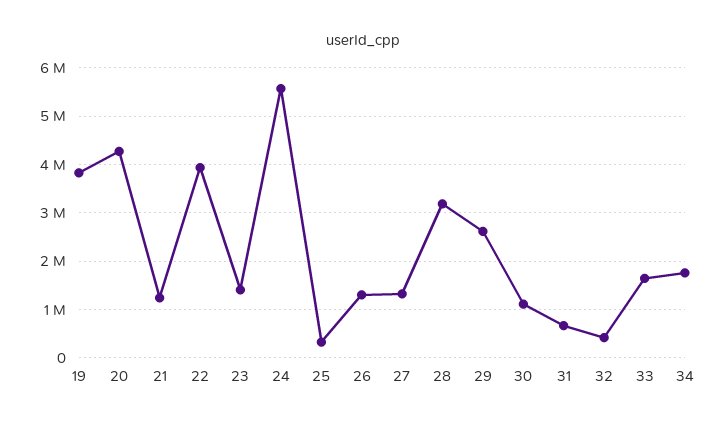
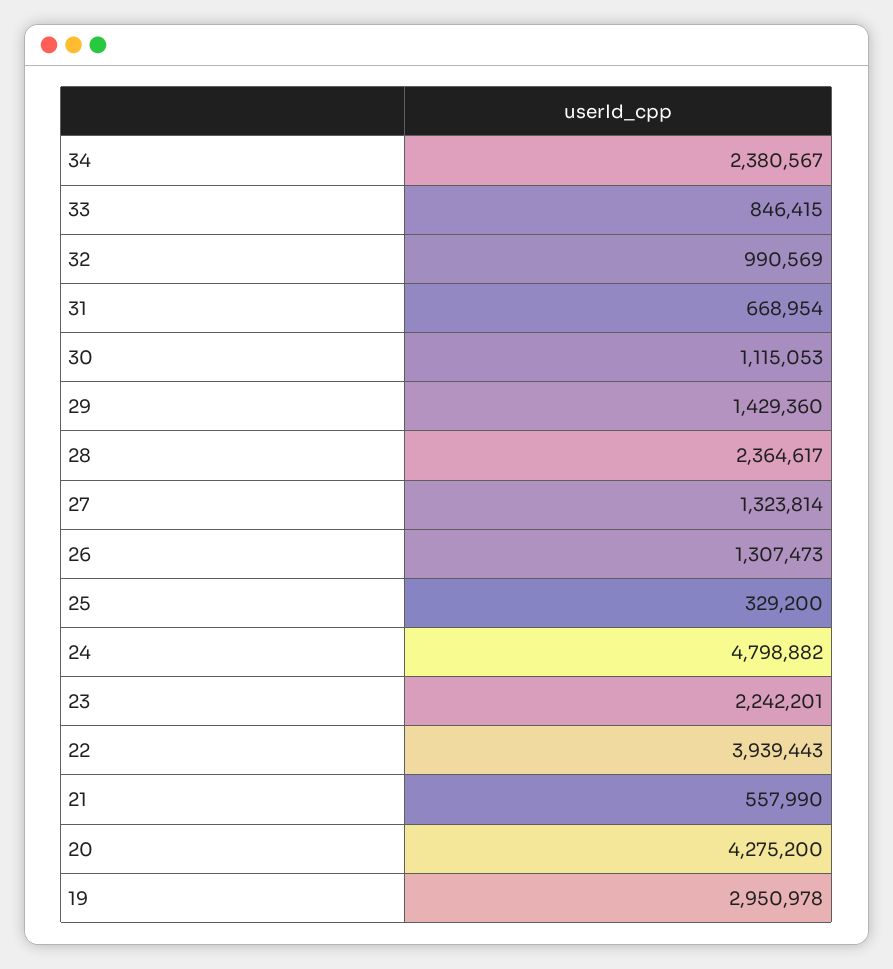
  {
-   "19": 3800000,
+   "19": 2950978,
    "20": 4275200,
-   "21": 1200000,
+   "21": 557990,
    "22": 3939443,
-   "23": 1400000,
+   "23": 2242201,
-   "24": 5600000,
+   "24": 4798882,
    "25": 329200,
    "26": 1307473,
    "27": 1323814,
-   "28": 3200000,
+   "28": 2364617,
-   "29": 2600000,
+   "29": 1429360,
    "30": 1115053,
    "31": 668954,
-   "32": 400000,
+   "32": 990569,
-   "33": 1600000,
+   "33": 846415,
-   "34": 1800000
+   "34": 2380567
  }

